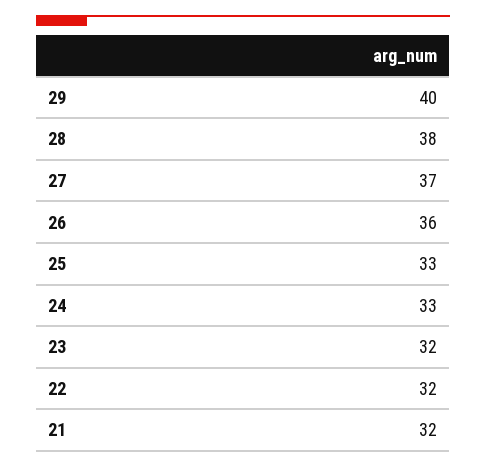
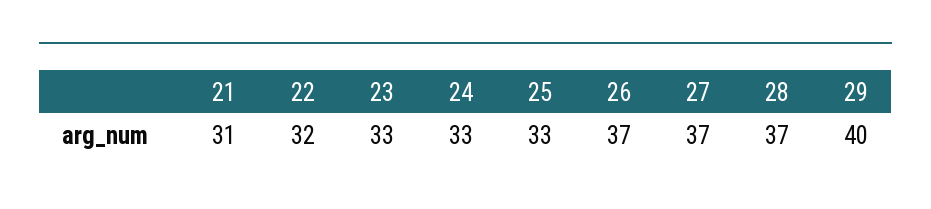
  {
    "29": 40,
-   "28": 38,
+   "28": 37,
    "27": 37,
-   "26": 36,
+   "26": 37,
    "25": 33,
    "24": 33,
-   "23": 32,
+   "23": 33,
    "22": 32,
-   "21": 32
+   "21": 31
  }

